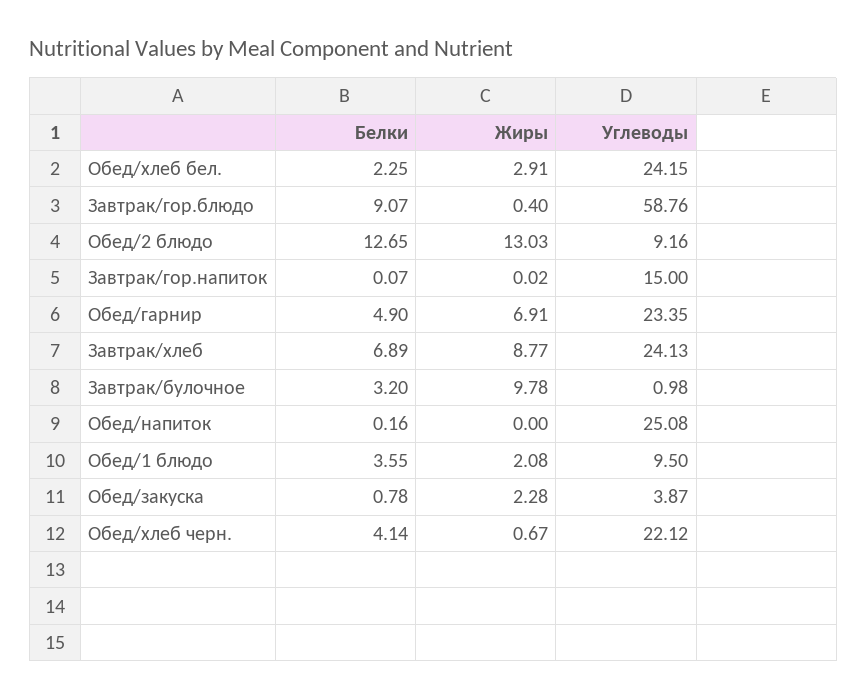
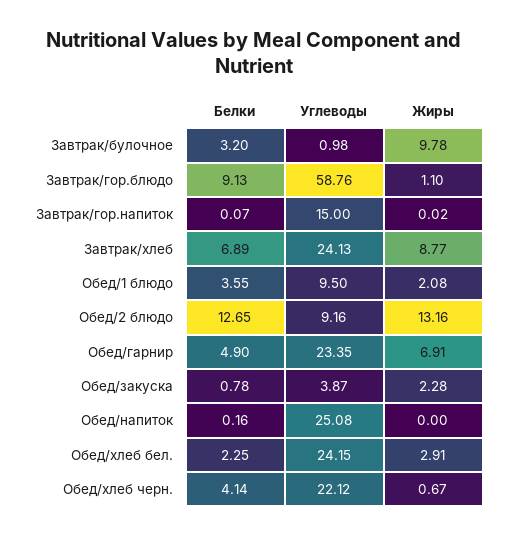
  {
    "Белки": {
      "Обед/хлеб бел.": 2.25,
-     "Завтрак/гор.блюдо": 9.07,
+     "Завтрак/гор.блюдо": 9.13,
      "Обед/2 блюдо": 12.65,
      "Завтрак/гор.напиток": 0.07,
      "Обед/гарнир": 4.9,
      "Завтрак/хлеб": 6.89,
      "Завтрак/булочное": 3.2,
      "Обед/напиток": 0.16,
      "Обед/1 блюдо": 3.55,
      "Обед/закуска": 0.78,
      "Обед/хлеб черн.": 4.14
    },
    "Жиры": {
      "Обед/хлеб бел.": 2.91,
-     "Завтрак/гор.блюдо": 0.4,
+     "Завтрак/гор.блюдо": 1.1,
-     "Обед/2 блюдо": 13.03,
+     "Обед/2 блюдо": 13.16,
      "Завтрак/гор.напиток": 0.02,
      "Обед/гарнир": 6.91,
      "Завтрак/хлеб": 8.77,
      "Завтрак/булочное": 9.78,
      "Обед/напиток": 0,
      "Обед/1 блюдо": 2.08,
      "Обед/закуска": 2.28,
      "Обед/хлеб черн.": 0.67
    },
    "Углеводы": {
      "Обед/хлеб бел.": 24.15,
      "Завтрак/гор.блюдо": 58.76,
      "Обед/2 блюдо": 9.16,
      "Завтрак/гор.напиток": 15,
      "Обед/гарнир": 23.35,
      "Завтрак/хлеб": 24.13,
      "Завтрак/булочное": 0.98,
      "Обед/напиток": 25.08,
      "Обед/1 блюдо": 9.5,
      "Обед/закуска": 3.87,
      "Обед/хлеб черн.": 22.12
    }
  }

